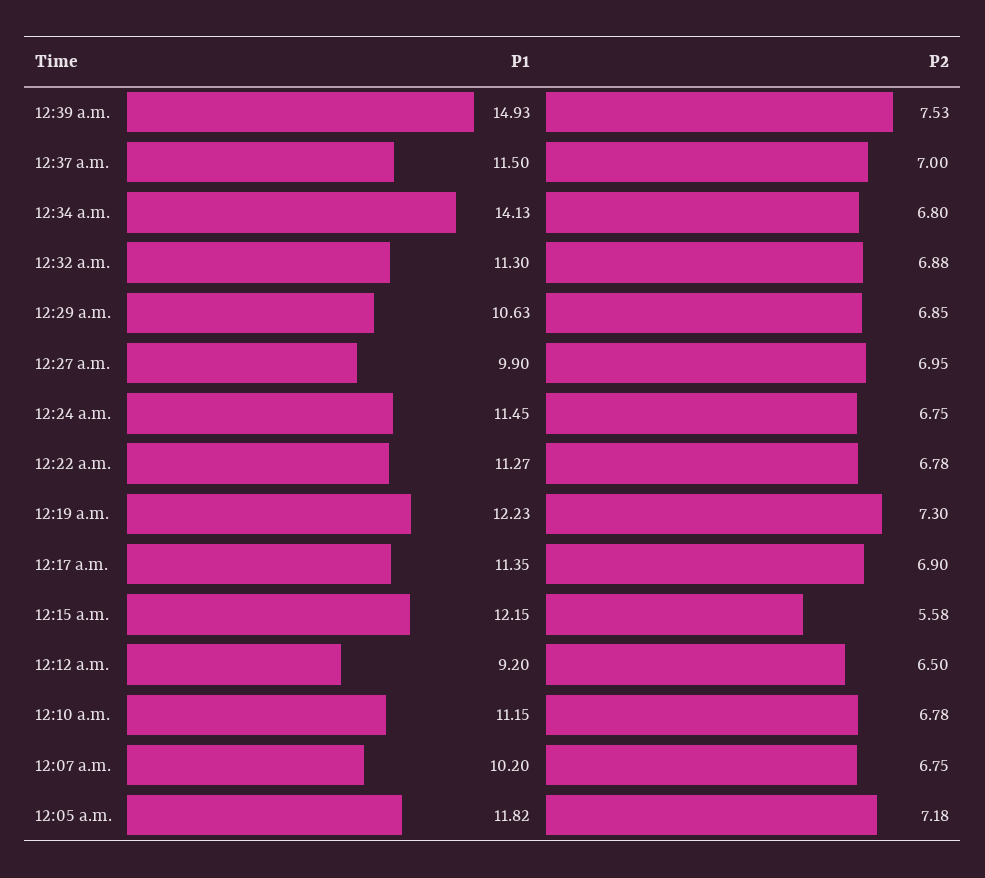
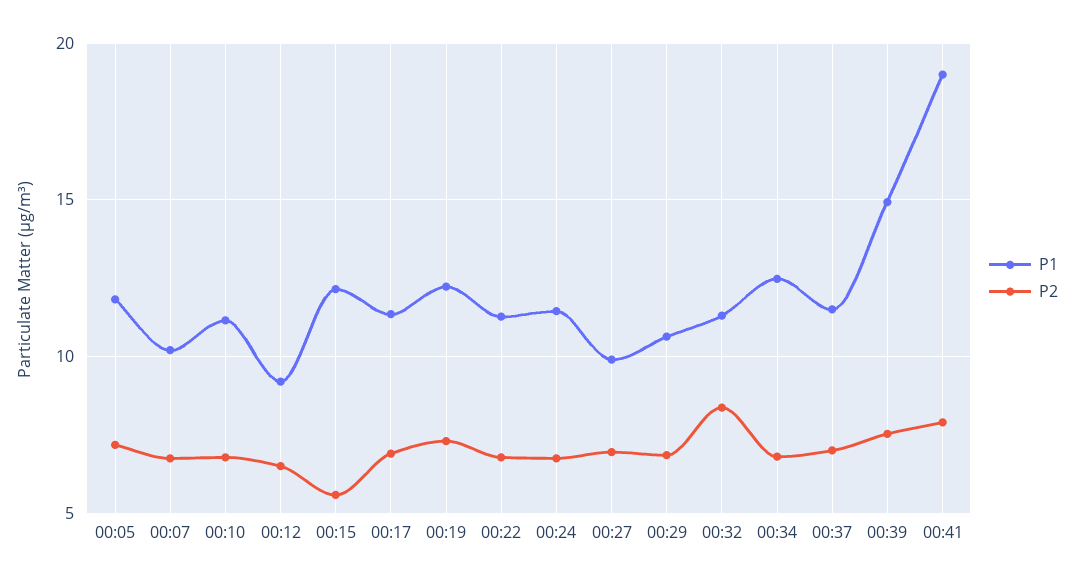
  {
    "P1": {
      "12:39 a.m.": 14.93,
      "12:37 a.m.": 11.5,
-     "12:34 a.m.": 14.13,
+     "12:34 a.m.": 12.5,
      "12:32 a.m.": 11.3,
      "12:29 a.m.": 10.63,
      "12:27 a.m.": 9.9,
      "12:24 a.m.": 11.45,
      "12:22 a.m.": 11.27,
      "12:19 a.m.": 12.23,
      "12:17 a.m.": 11.35,
      "12:15 a.m.": 12.15,
      "12:12 a.m.": 9.2,
      "12:10 a.m.": 11.15,
      "12:07 a.m.": 10.2,
-     "12:05 a.m.": 11.82
+     "12:05 a.m.": 11.82,
+     "00:41": 19
    },
    "P2": {
      "12:39 a.m.": 7.53,
      "12:37 a.m.": 7,
      "12:34 a.m.": 6.8,
-     "12:32 a.m.": 6.88,
+     "12:32 a.m.": 8.5,
      "12:29 a.m.": 6.85,
      "12:27 a.m.": 6.95,
      "12:24 a.m.": 6.75,
      "12:22 a.m.": 6.78,
      "12:19 a.m.": 7.3,
      "12:17 a.m.": 6.9,
      "12:15 a.m.": 5.58,
      "12:12 a.m.": 6.5,
      "12:10 a.m.": 6.78,
      "12:07 a.m.": 6.75,
-     "12:05 a.m.": 7.18
+     "12:05 a.m.": 7.18,
+     "00:41": 8
    }
  }

